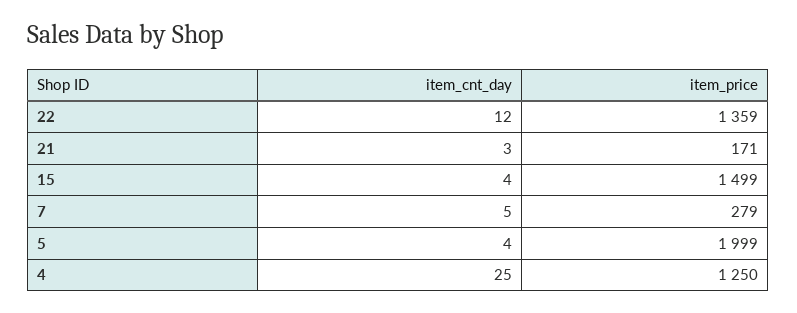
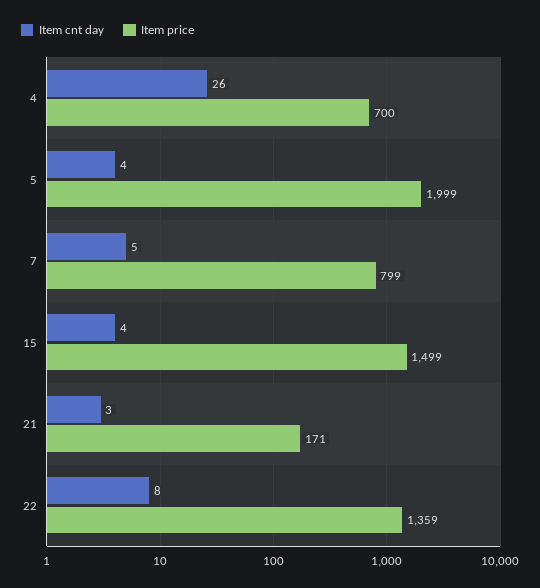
  {
    "item_cnt_day": {
-     "22": 12,
+     "22": 8,
      "21": 3,
      "15": 4,
      "7": 5,
      "5": 4,
-     "4": 25
+     "4": 26
    },
    "item_price": {
      "22": 1359,
      "21": 171,
      "15": 1499,
-     "7": 279,
+     "7": 799,
      "5": 1999,
-     "4": 1250
+     "4": 700
    }
  }

